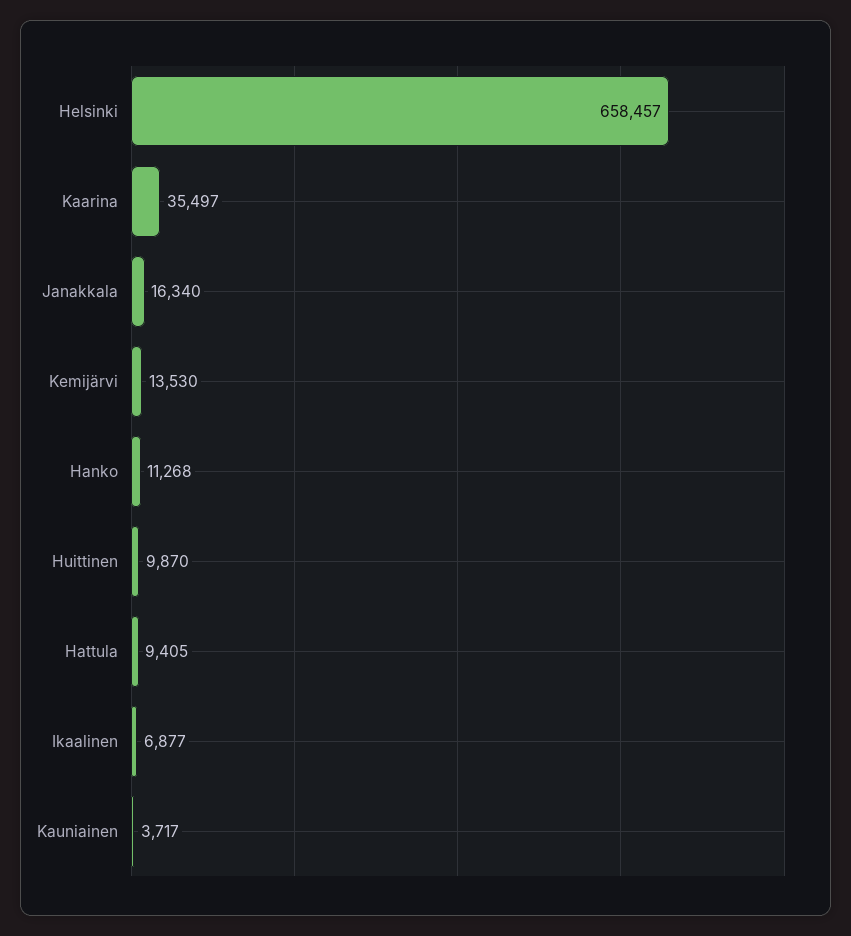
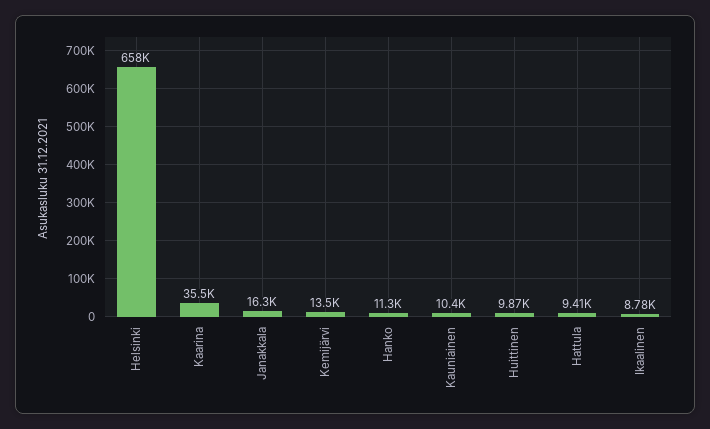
  {
    "Helsinki": 658457,
    "Kaarina": 35497,
    "Janakkala": 16340,
    "Kemijärvi": 13530,
    "Hanko": 11268,
    "Huittinen": 9870,
    "Hattula": 9405,
-   "Ikaalinen": 6877,
+   "Ikaalinen": 8780,
-   "Kauniainen": 3717
+   "Kauniainen": 10400
  }

